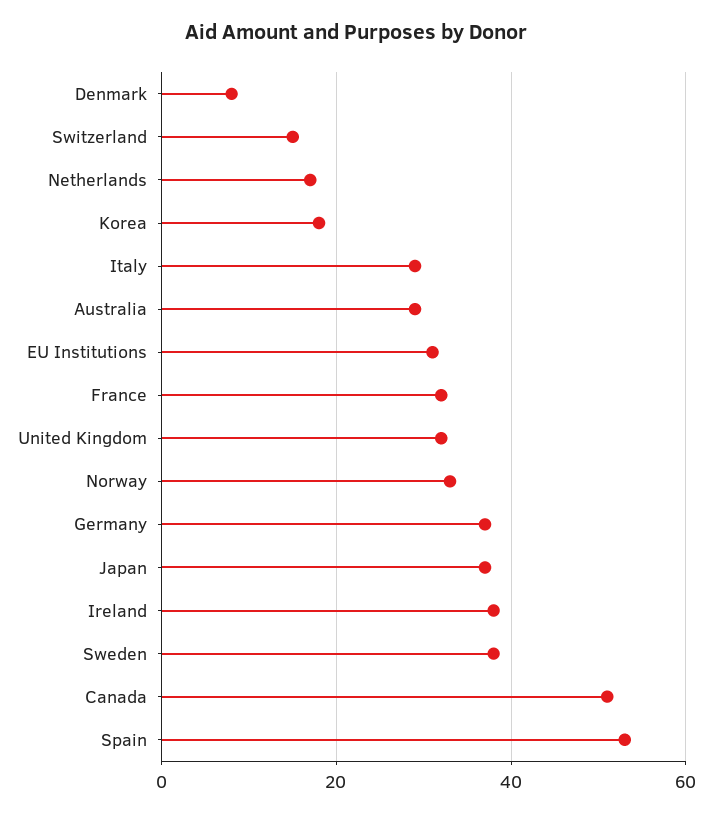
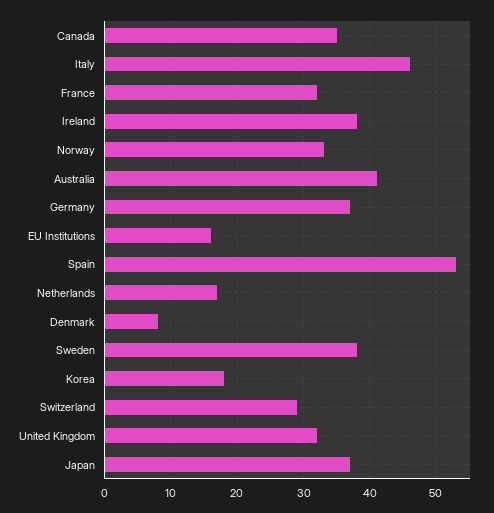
  {
    "Denmark": 8,
-   "Switzerland": 15,
+   "Switzerland": 29,
    "Netherlands": 17,
    "Korea": 18,
-   "Italy": 30,
+   "Italy": 46,
-   "Australia": 30,
+   "Australia": 41,
-   "EU Institutions": 30,
+   "EU Institutions": 16,
    "France": 32,
    "United Kingdom": 32,
    "Norway": 33,
    "Germany": 37,
    "Japan": 37,
    "Ireland": 38,
    "Sweden": 38,
-   "Canada": 50,
+   "Canada": 35,
    "Spain": 53
  }

